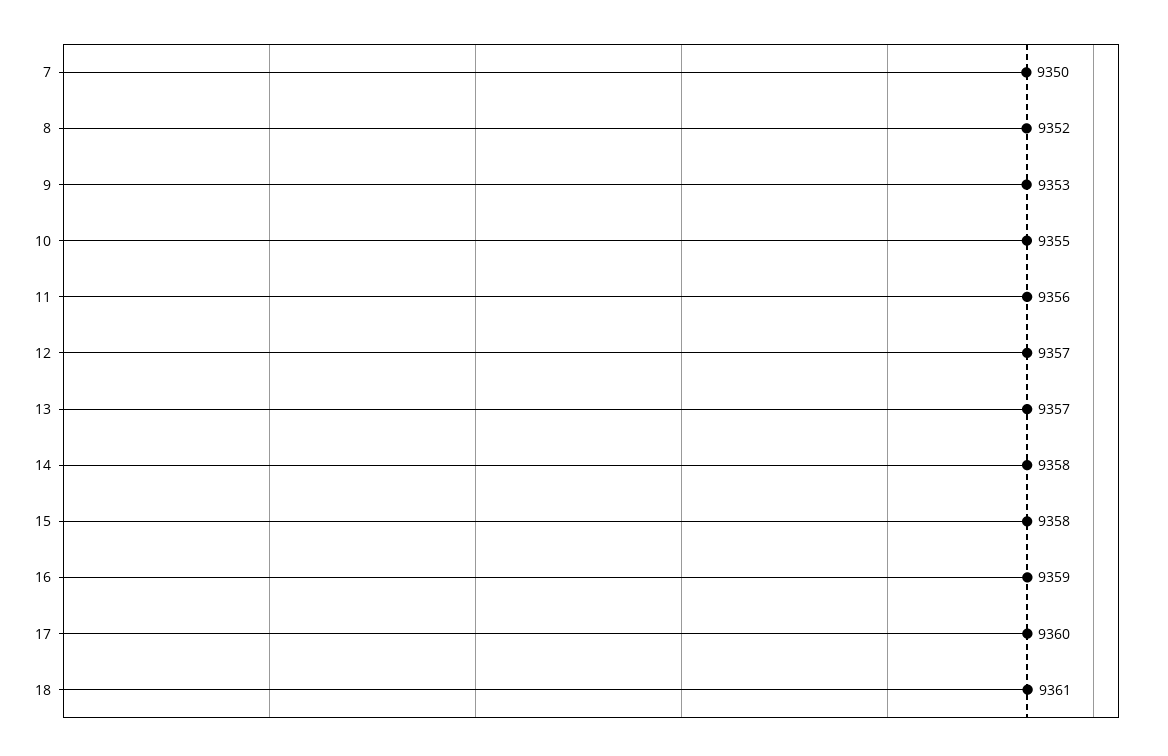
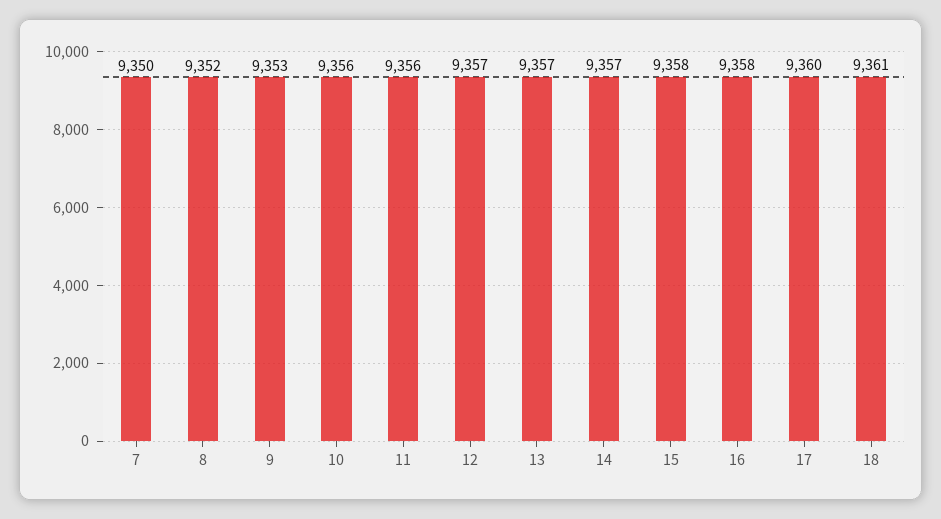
  {
    "7": 9350,
    "8": 9352,
    "9": 9353,
-   "10": 9355,
+   "10": 9356,
    "11": 9356,
    "12": 9357,
    "13": 9357,
-   "14": 9358,
+   "14": 9357,
    "15": 9358,
-   "16": 9359,
+   "16": 9358,
    "17": 9360,
    "18": 9361
  }

